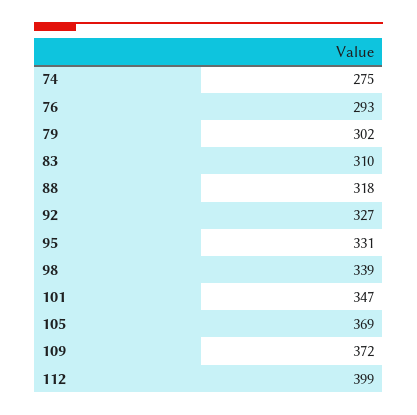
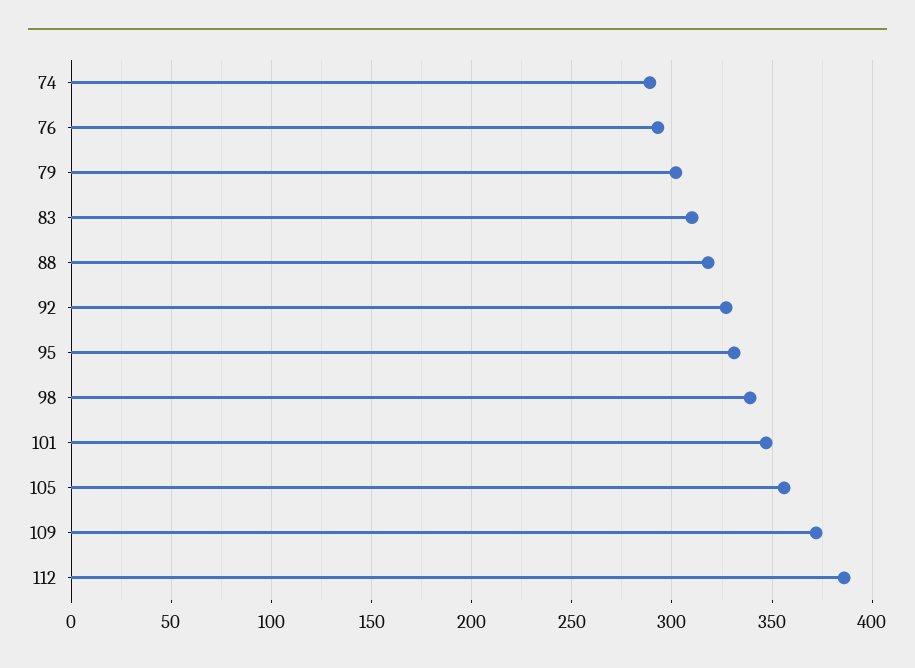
  {
-   "74": 275,
+   "74": 290,
    "76": 293,
    "79": 302,
    "83": 310,
    "88": 318,
    "92": 327,
    "95": 331,
    "98": 339,
    "101": 347,
-   "105": 369,
+   "105": 355,
    "109": 372,
-   "112": 399
+   "112": 385
  }

